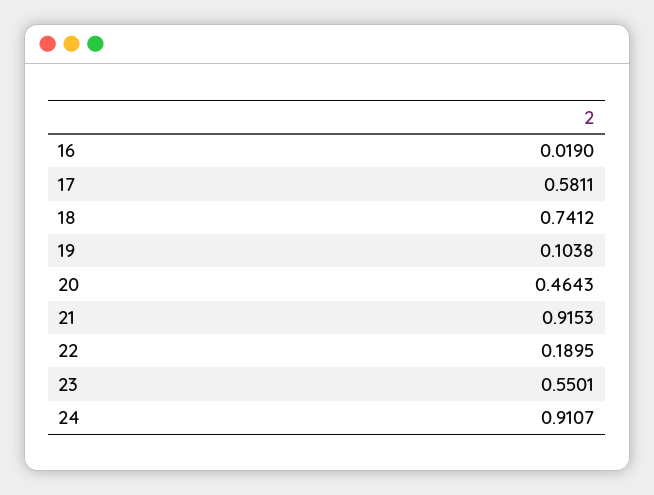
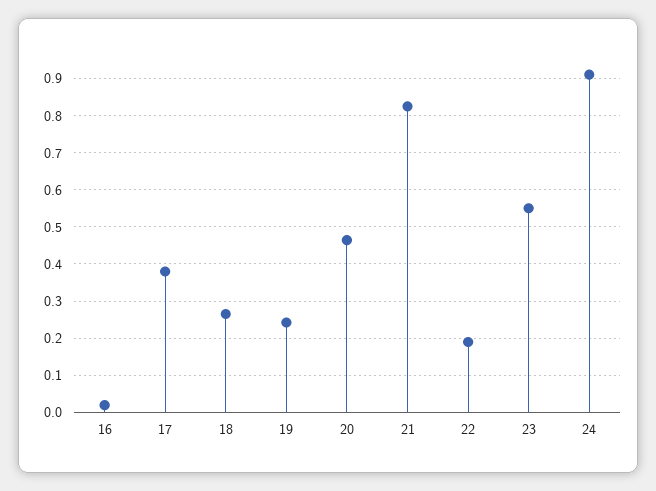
  {
    "16": 0.019,
-   "17": 0.5811,
+   "17": 0.38,
-   "18": 0.7412,
+   "18": 0.26,
-   "19": 0.1038,
+   "19": 0.24,
    "20": 0.4643,
-   "21": 0.9153,
+   "21": 0.82,
    "22": 0.1895,
    "23": 0.5501,
    "24": 0.9107
  }

